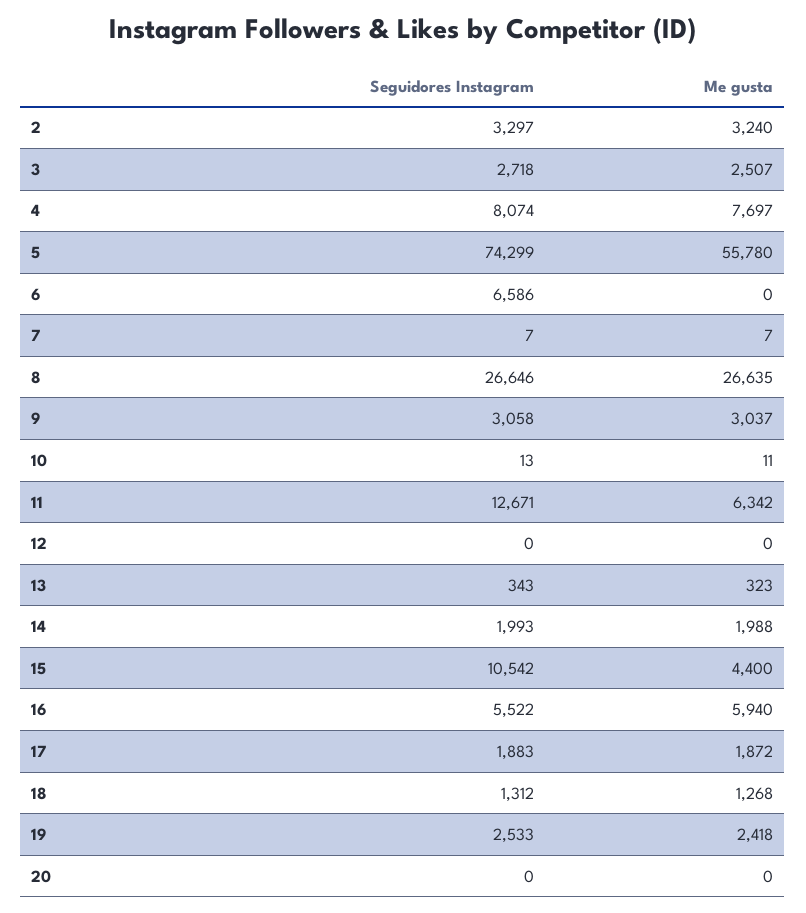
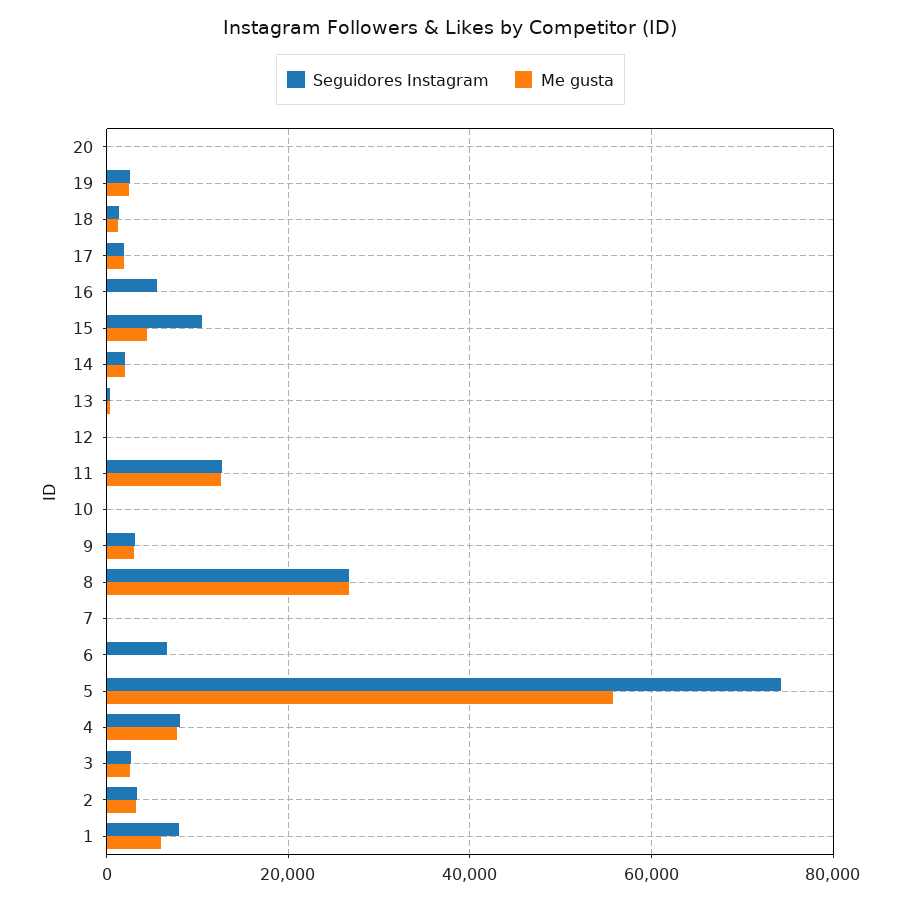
  {
    "Seguidores Instagram": {
      "2": 3297,
      "3": 2718,
      "4": 8074,
      "5": 74299,
      "6": 6586,
      "7": 7,
      "8": 26646,
      "9": 3058,
      "10": 13,
      "11": 12671,
      "12": 0,
      "13": 343,
      "14": 1993,
      "15": 10542,
      "16": 5522,
      "17": 1883,
      "18": 1312,
      "19": 2533,
-     "20": 0
+     "20": 0,
+     "1": 8000
    },
    "Me gusta": {
      "2": 3240,
      "3": 2507,
      "4": 7697,
      "5": 55780,
      "6": 0,
      "7": 7,
      "8": 26635,
      "9": 3037,
      "10": 11,
-     "11": 6342,
+     "11": 12000,
      "12": 0,
      "13": 323,
      "14": 1988,
      "15": 4400,
-     "16": 5940,
+     "16": 0,
      "17": 1872,
      "18": 1268,
      "19": 2418,
-     "20": 0
+     "20": 0,
+     "1": 6000
    }
  }

